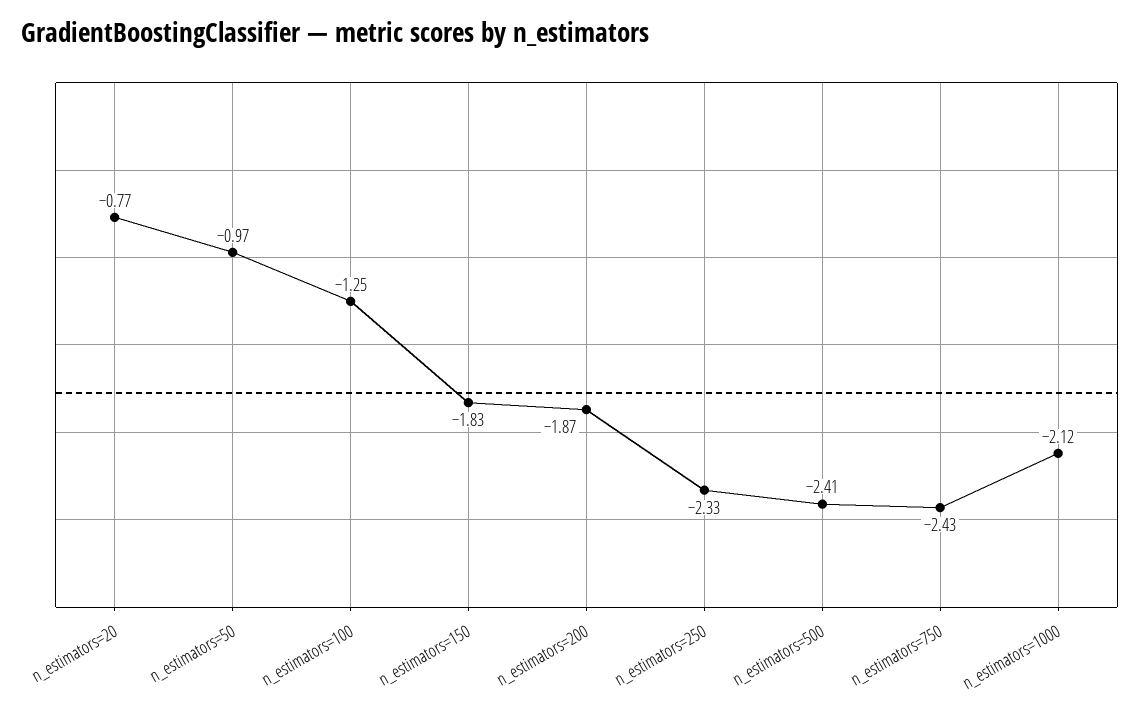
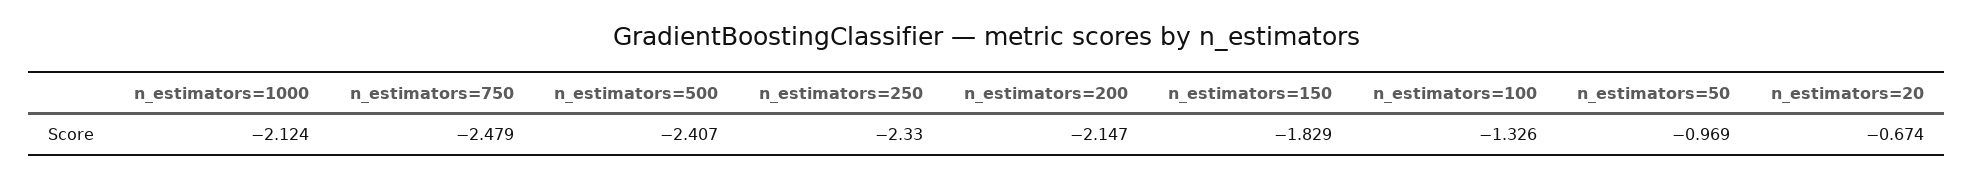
  {
-   "n_estimators=20": -0.77,
+   "n_estimators=20": -0.674,
    "n_estimators=50": -0.969,
-   "n_estimators=100": -1.25,
+   "n_estimators=100": -1.326,
    "n_estimators=150": -1.829,
-   "n_estimators=200": -1.87,
+   "n_estimators=200": -2.147,
    "n_estimators=250": -2.33,
    "n_estimators=500": -2.407,
-   "n_estimators=750": -2.43,
+   "n_estimators=750": -2.479,
    "n_estimators=1000": -2.124
  }

